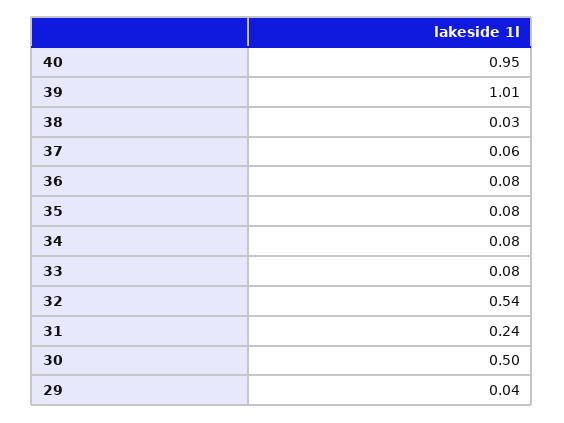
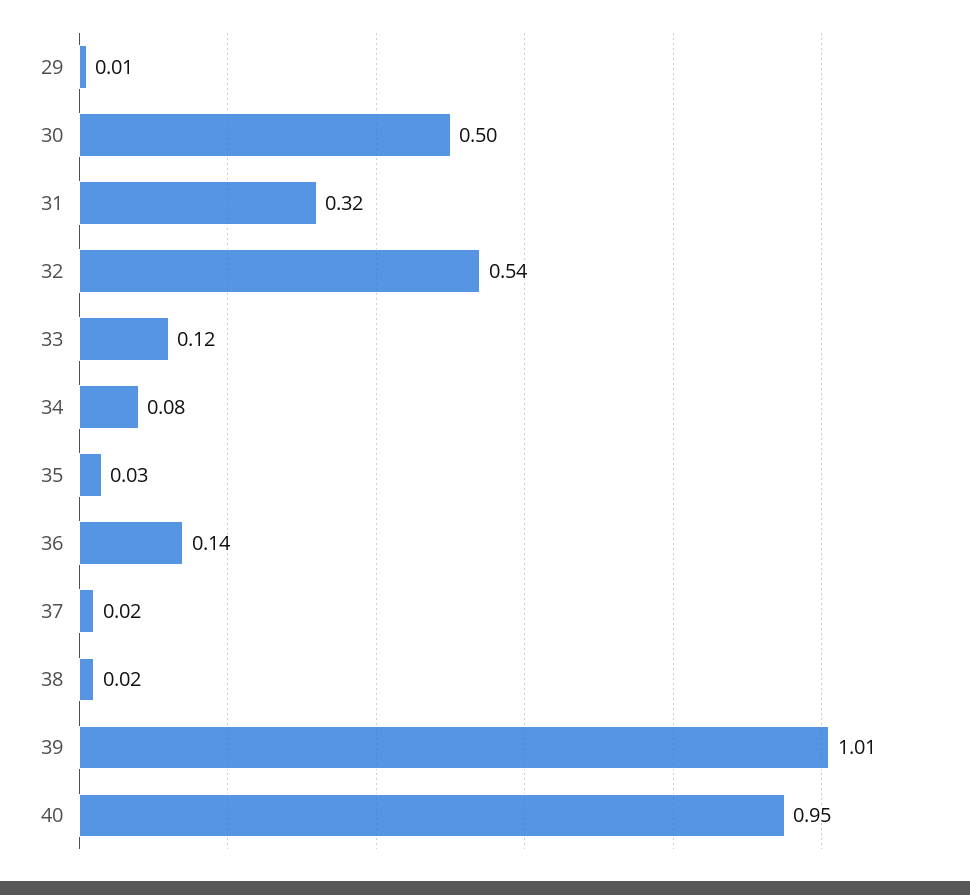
  {
    "40": 0.95,
    "39": 1.01,
-   "38": 0.03,
+   "38": 0.02,
-   "37": 0.06,
+   "37": 0.02,
-   "36": 0.08,
+   "36": 0.14,
-   "35": 0.08,
+   "35": 0.03,
    "34": 0.08,
-   "33": 0.08,
+   "33": 0.12,
    "32": 0.54,
-   "31": 0.24,
+   "31": 0.32,
    "30": 0.5,
-   "29": 0.04
+   "29": 0.01
  }

